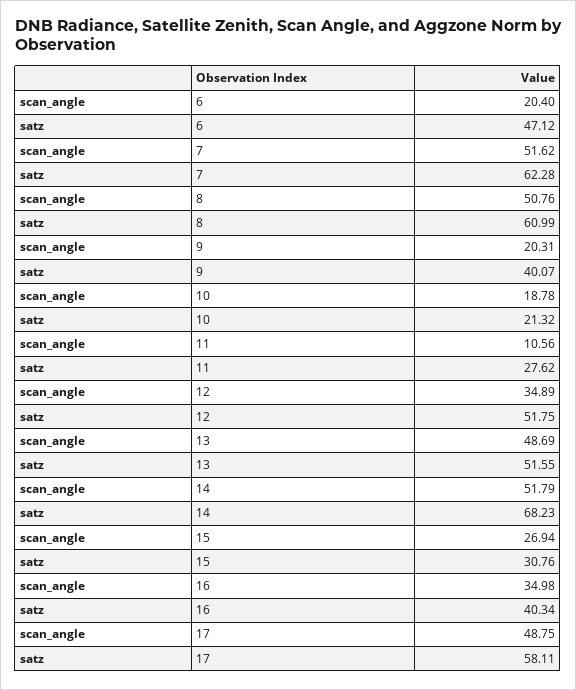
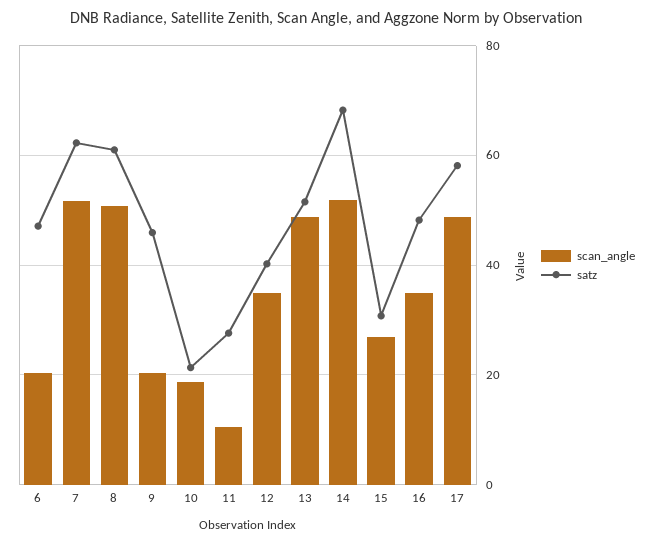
  {
    "scan_angle": {
      "6": 20.4,
      "7": 51.62,
      "8": 50.76,
      "9": 20.31,
      "10": 18.78,
      "11": 10.56,
      "12": 34.89,
      "13": 48.69,
      "14": 51.79,
      "15": 26.94,
      "16": 34.98,
      "17": 48.75
    },
    "satz": {
      "6": 47.12,
      "7": 62.28,
      "8": 60.99,
-     "9": 40.07,
+     "9": 46,
      "10": 21.32,
      "11": 27.62,
-     "12": 51.75,
+     "12": 40,
      "13": 51.55,
      "14": 68.23,
      "15": 30.76,
-     "16": 40.34,
+     "16": 48,
      "17": 58.11
    }
  }

